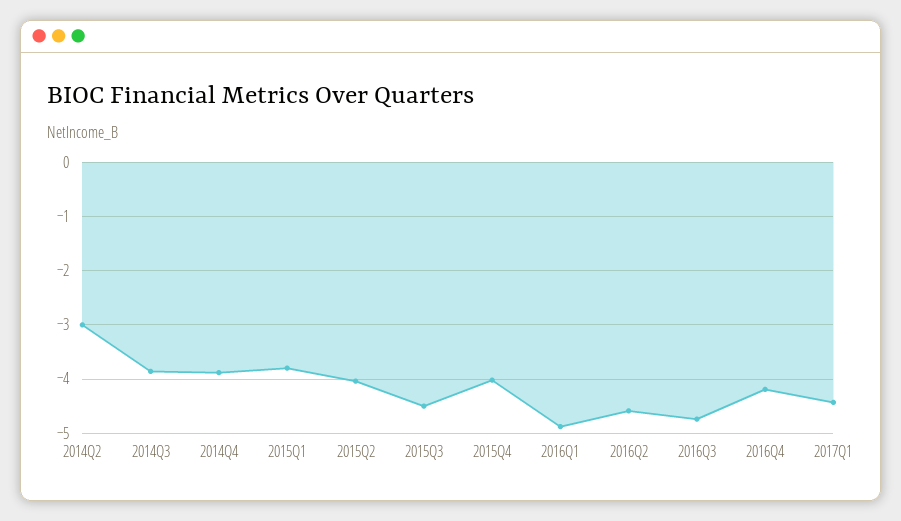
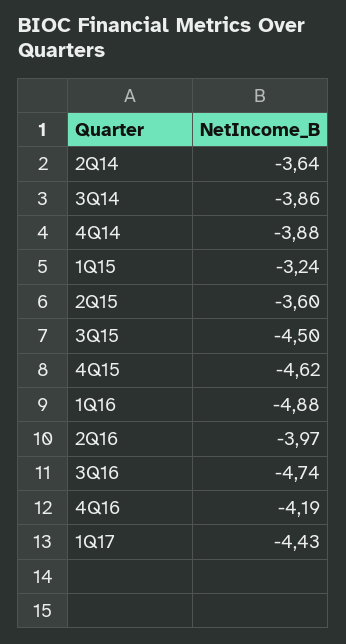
  {
-   "2014Q2": -3,
+   "2014Q2": -3.64,
    "2014Q3": -3.86,
    "2014Q4": -3.88,
-   "2015Q1": -3.8,
+   "2015Q1": -3.24,
-   "2015Q2": -4,
+   "2015Q2": -3.6,
    "2015Q3": -4.5,
-   "2015Q4": -4,
+   "2015Q4": -4.62,
    "2016Q1": -4.88,
-   "2016Q2": -4.6,
+   "2016Q2": -3.97,
    "2016Q3": -4.74,
    "2016Q4": -4.19,
    "2017Q1": -4.43
  }

